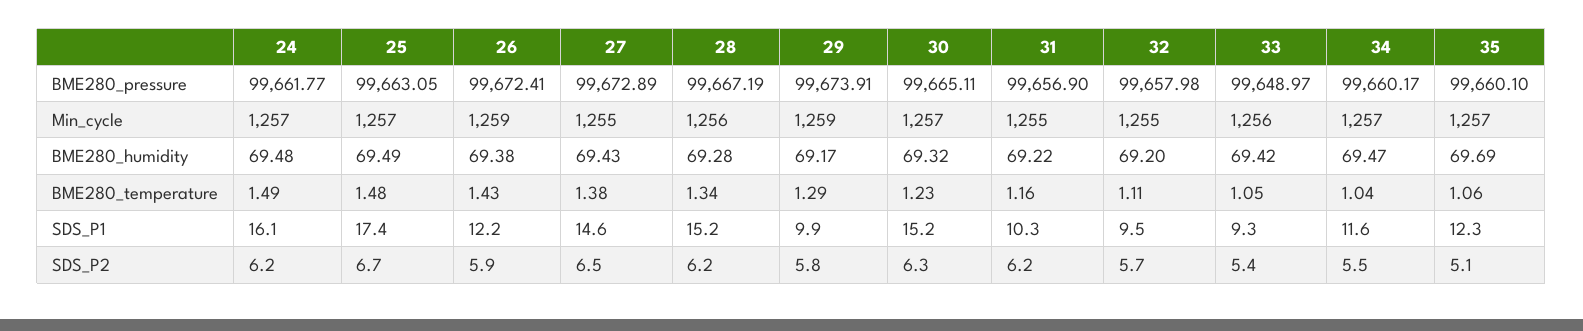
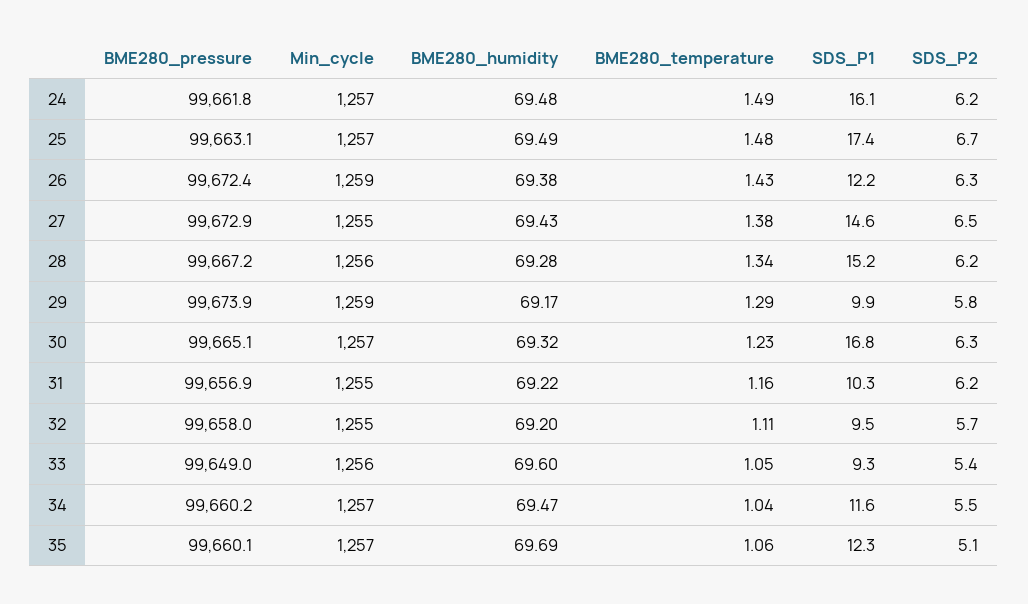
  {
    "24": {
      "BME280_pressure": 99661.77,
      "Min_cycle": 1257,
      "BME280_humidity": 69.48,
      "BME280_temperature": 1.49,
      "SDS_P1": 16.1,
      "SDS_P2": 6.2
    },
    "25": {
      "BME280_pressure": 99663.05,
      "Min_cycle": 1257,
      "BME280_humidity": 69.49,
      "BME280_temperature": 1.48,
      "SDS_P1": 17.4,
      "SDS_P2": 6.7
    },
    "26": {
      "BME280_pressure": 99672.41,
      "Min_cycle": 1259,
      "BME280_humidity": 69.38,
      "BME280_temperature": 1.43,
      "SDS_P1": 12.2,
-     "SDS_P2": 5.9
+     "SDS_P2": 6.3
    },
    "27": {
      "BME280_pressure": 99672.89,
      "Min_cycle": 1255,
      "BME280_humidity": 69.43,
      "BME280_temperature": 1.38,
      "SDS_P1": 14.6,
      "SDS_P2": 6.5
    },
    "28": {
      "BME280_pressure": 99667.19,
      "Min_cycle": 1256,
      "BME280_humidity": 69.28,
      "BME280_temperature": 1.34,
      "SDS_P1": 15.2,
      "SDS_P2": 6.2
    },
    "29": {
      "BME280_pressure": 99673.91,
      "Min_cycle": 1259,
      "BME280_humidity": 69.17,
      "BME280_temperature": 1.29,
      "SDS_P1": 9.9,
      "SDS_P2": 5.8
    },
    "30": {
      "BME280_pressure": 99665.11,
      "Min_cycle": 1257,
      "BME280_humidity": 69.32,
      "BME280_temperature": 1.23,
-     "SDS_P1": 15.2,
+     "SDS_P1": 16.8,
      "SDS_P2": 6.3
    },
    "31": {
      "BME280_pressure": 99656.9,
      "Min_cycle": 1255,
      "BME280_humidity": 69.22,
      "BME280_temperature": 1.16,
      "SDS_P1": 10.3,
      "SDS_P2": 6.2
    },
    "32": {
      "BME280_pressure": 99657.98,
      "Min_cycle": 1255,
      "BME280_humidity": 69.2,
      "BME280_temperature": 1.11,
      "SDS_P1": 9.5,
      "SDS_P2": 5.7
    },
    "33": {
      "BME280_pressure": 99648.97,
      "Min_cycle": 1256,
-     "BME280_humidity": 69.42,
+     "BME280_humidity": 69.6,
      "BME280_temperature": 1.05,
      "SDS_P1": 9.3,
      "SDS_P2": 5.4
    },
    "34": {
      "BME280_pressure": 99660.17,
      "Min_cycle": 1257,
      "BME280_humidity": 69.47,
      "BME280_temperature": 1.04,
      "SDS_P1": 11.6,
      "SDS_P2": 5.5
    },
    "35": {
      "BME280_pressure": 99660.1,
      "Min_cycle": 1257,
      "BME280_humidity": 69.69,
      "BME280_temperature": 1.06,
      "SDS_P1": 12.3,
      "SDS_P2": 5.1
    }
  }

